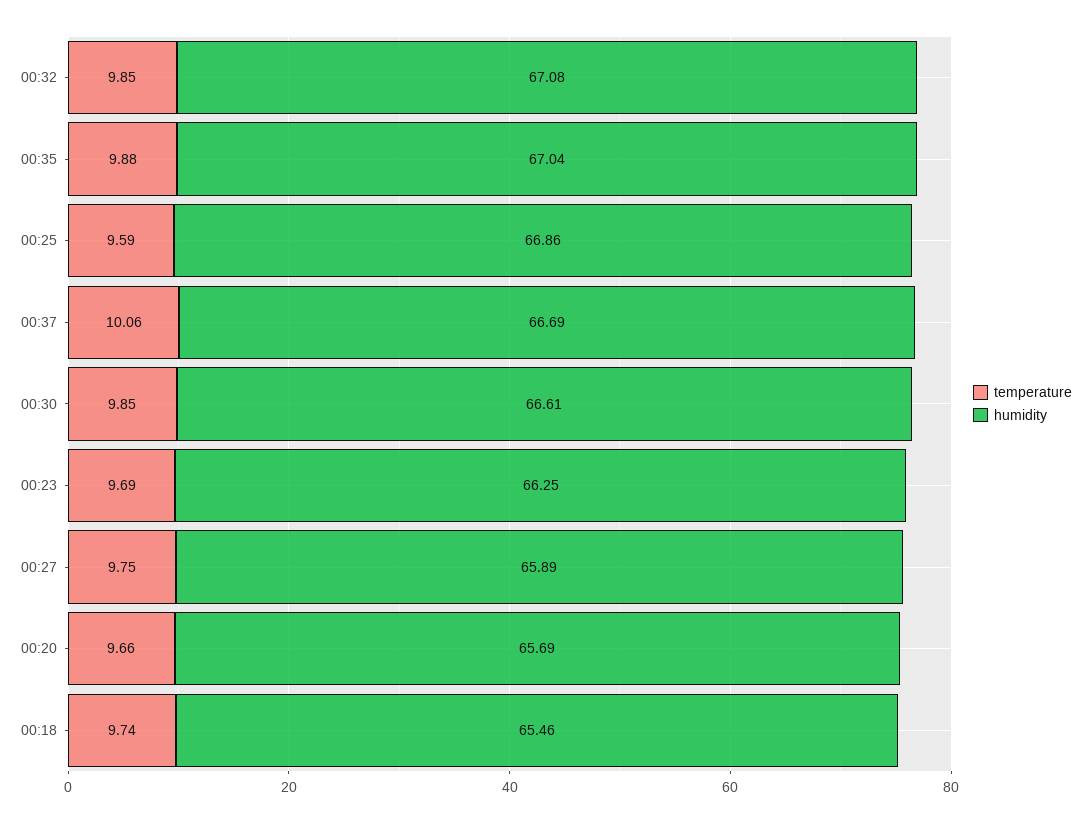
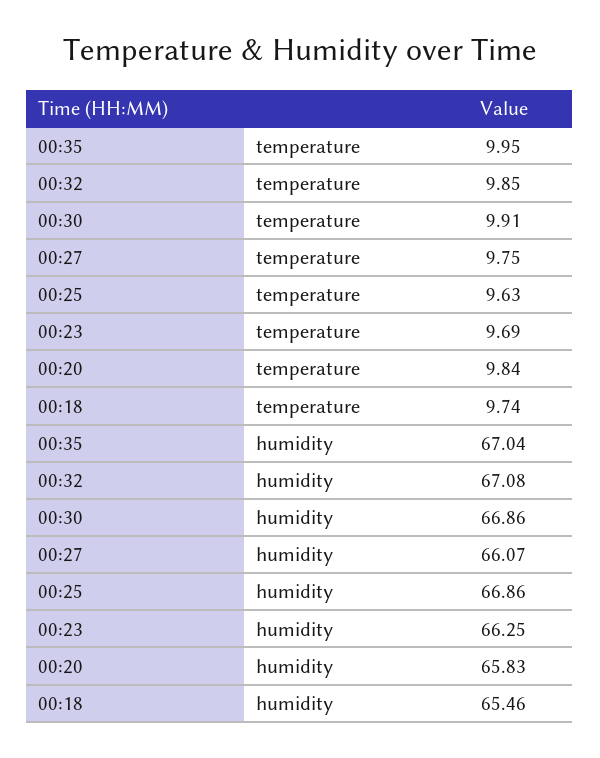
  {
    "temperature": {
      "00:32": 9.85,
-     "00:35": 9.88,
+     "00:35": 9.95,
-     "00:25": 9.59,
+     "00:25": 9.63,
-     "00:37": 10.06,
-     "00:30": 9.85,
+     "00:30": 9.91,
      "00:23": 9.69,
      "00:27": 9.75,
-     "00:20": 9.66,
+     "00:20": 9.84,
      "00:18": 9.74
    },
    "humidity": {
      "00:32": 67.08,
      "00:35": 67.04,
      "00:25": 66.86,
-     "00:37": 66.69,
-     "00:30": 66.61,
+     "00:30": 66.86,
      "00:23": 66.25,
-     "00:27": 65.89,
+     "00:27": 66.07,
-     "00:20": 65.69,
+     "00:20": 65.83,
      "00:18": 65.46
    }
  }

